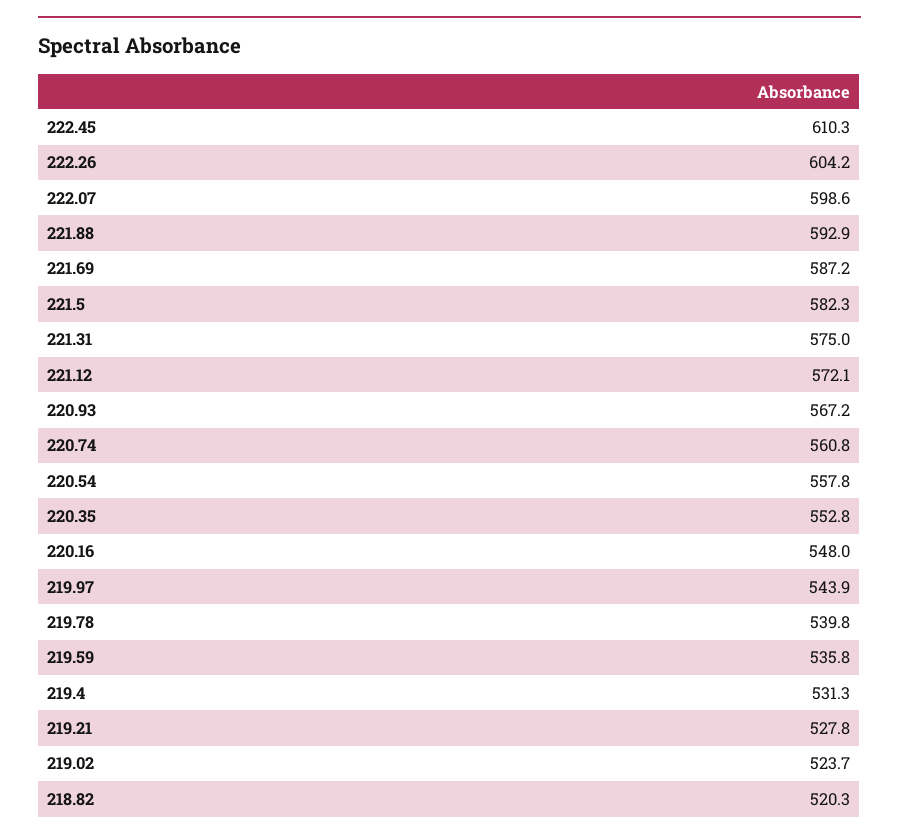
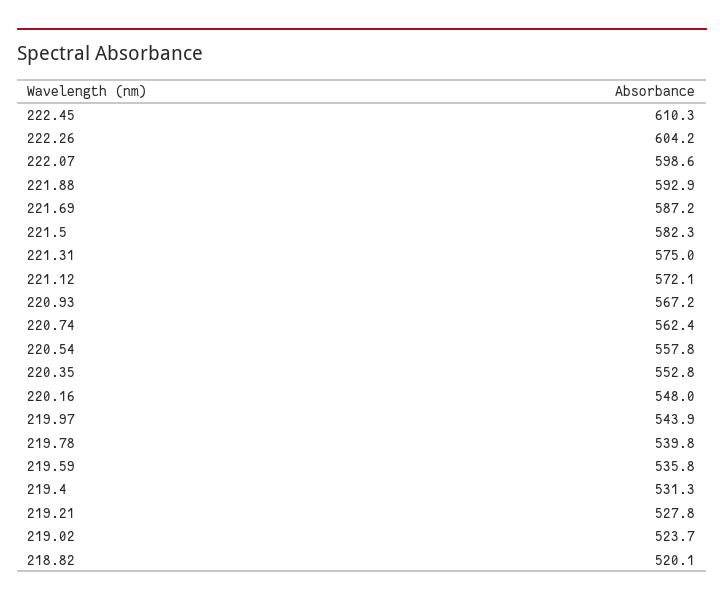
  {
    "222.45": 610.3,
    "222.26": 604.2,
    "222.07": 598.6,
    "221.88": 592.9,
    "221.69": 587.2,
    "221.5": 582.3,
    "221.31": 575,
    "221.12": 572.1,
    "220.93": 567.2,
-   "220.74": 560.8,
+   "220.74": 562.4,
    "220.54": 557.8,
    "220.35": 552.8,
    "220.16": 548,
    "219.97": 543.9,
    "219.78": 539.8,
    "219.59": 535.8,
    "219.4": 531.3,
    "219.21": 527.8,
    "219.02": 523.7,
-   "218.82": 520.3
+   "218.82": 520.1
  }

